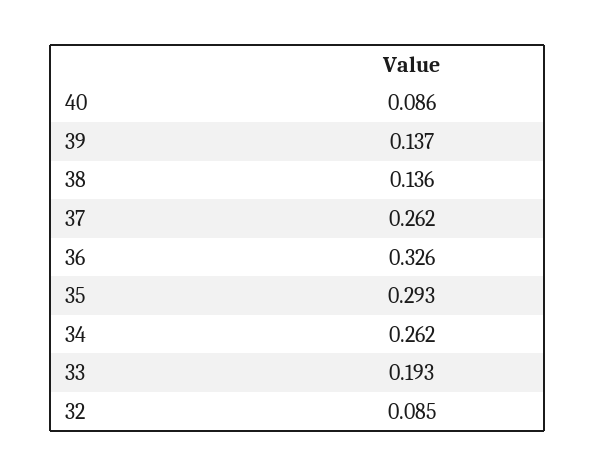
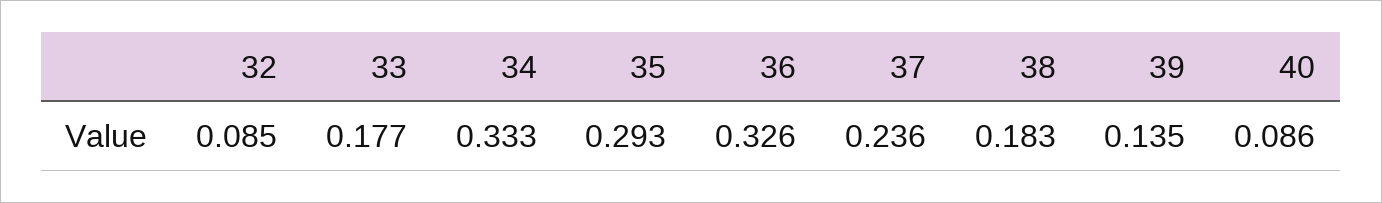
  {
    "40": 0.086,
-   "39": 0.137,
+   "39": 0.135,
-   "38": 0.136,
+   "38": 0.183,
-   "37": 0.262,
+   "37": 0.236,
    "36": 0.326,
    "35": 0.293,
-   "34": 0.262,
+   "34": 0.333,
-   "33": 0.193,
+   "33": 0.177,
    "32": 0.085
  }

